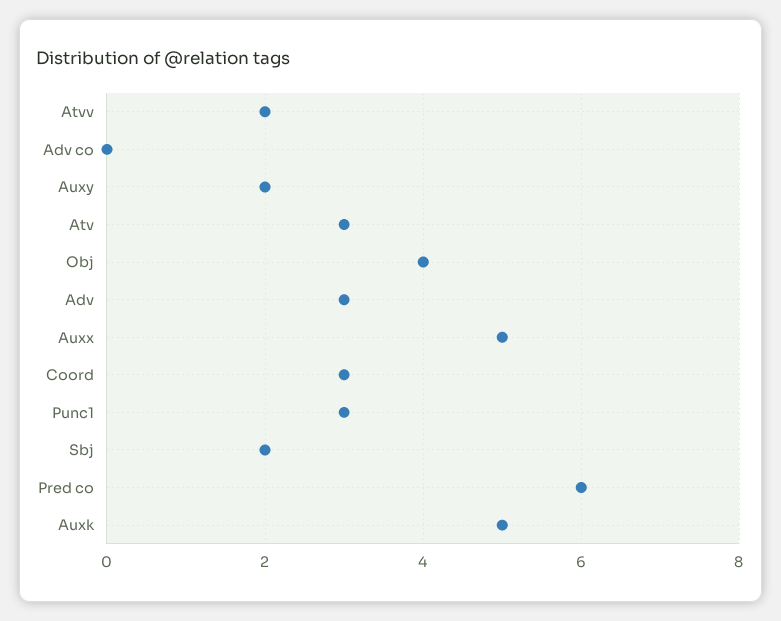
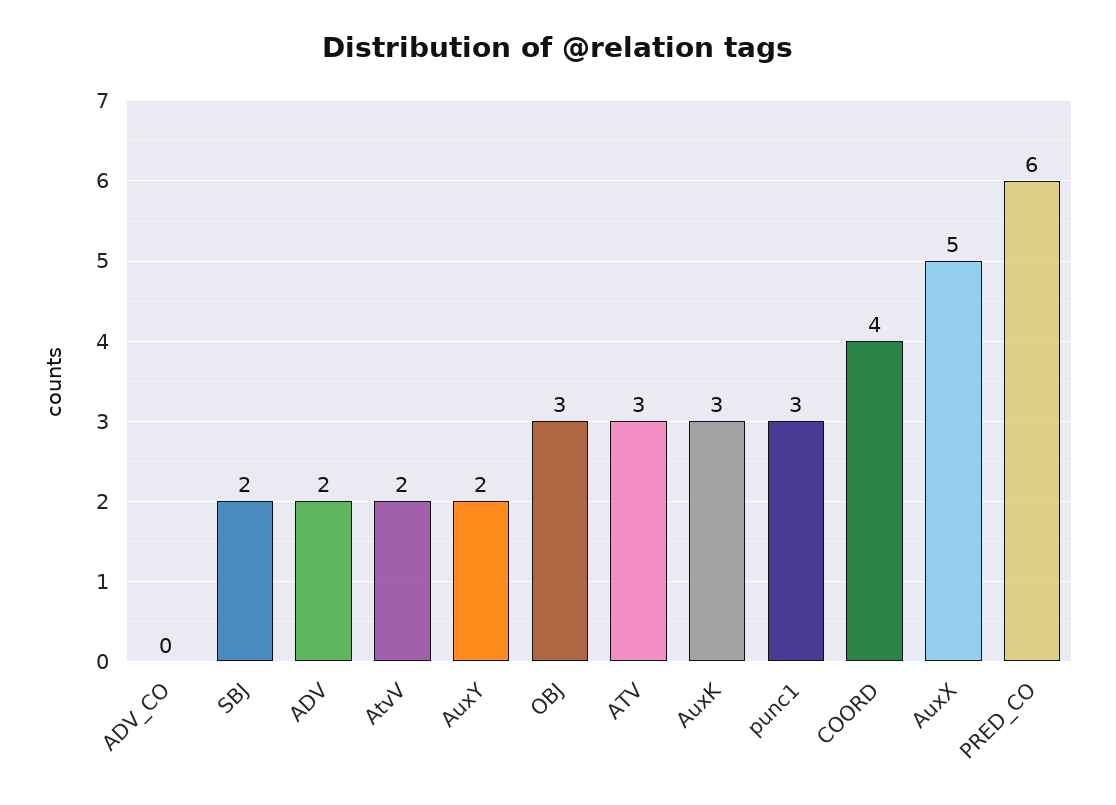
  {
    "Atvv": 2,
    "Adv co": 0,
    "Auxy": 2,
    "Atv": 3,
-   "Obj": 4,
+   "Obj": 3,
-   "Adv": 3,
+   "Adv": 2,
    "Auxx": 5,
-   "Coord": 3,
+   "Coord": 4,
    "Punc1": 3,
    "Sbj": 2,
    "Pred co": 6,
-   "Auxk": 5
+   "Auxk": 3
  }

